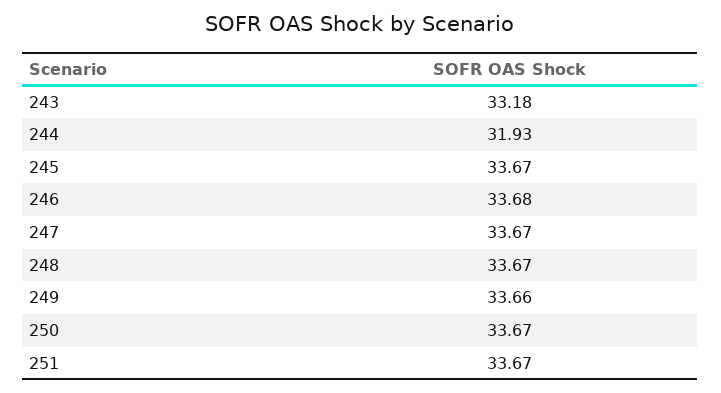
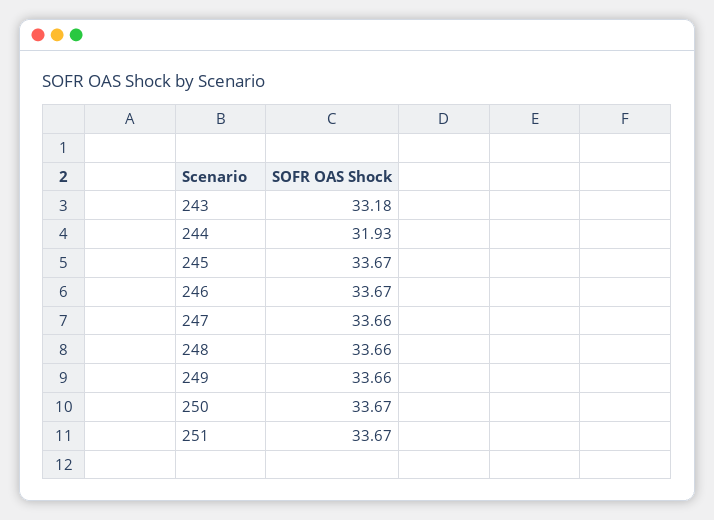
  {
    "243": 33.18,
    "244": 31.93,
    "245": 33.67,
-   "246": 33.68,
+   "246": 33.67,
-   "247": 33.67,
+   "247": 33.66,
-   "248": 33.67,
+   "248": 33.66,
    "249": 33.66,
    "250": 33.67,
    "251": 33.67
  }

